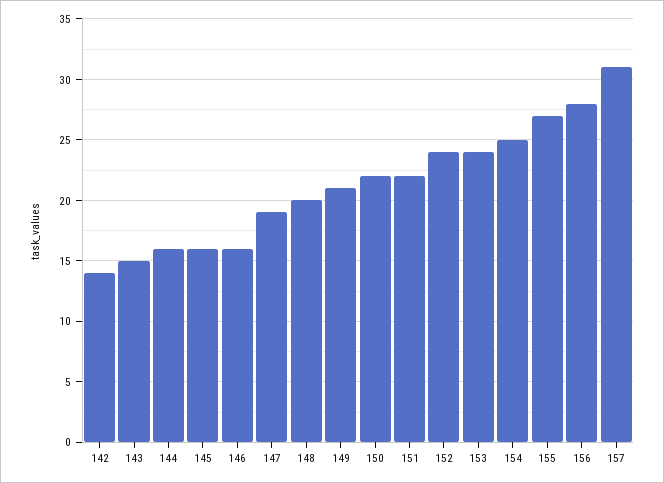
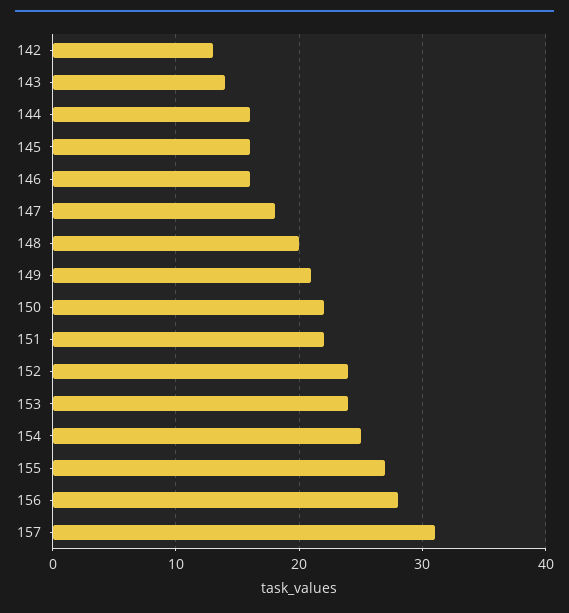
  {
-   "142": 14,
+   "142": 13,
-   "143": 15,
+   "143": 14,
    "144": 16,
    "145": 16,
    "146": 16,
-   "147": 19,
+   "147": 18,
    "148": 20,
    "149": 21,
    "150": 22,
    "151": 22,
    "152": 24,
    "153": 24,
    "154": 25,
    "155": 27,
    "156": 28,
    "157": 31
  }

